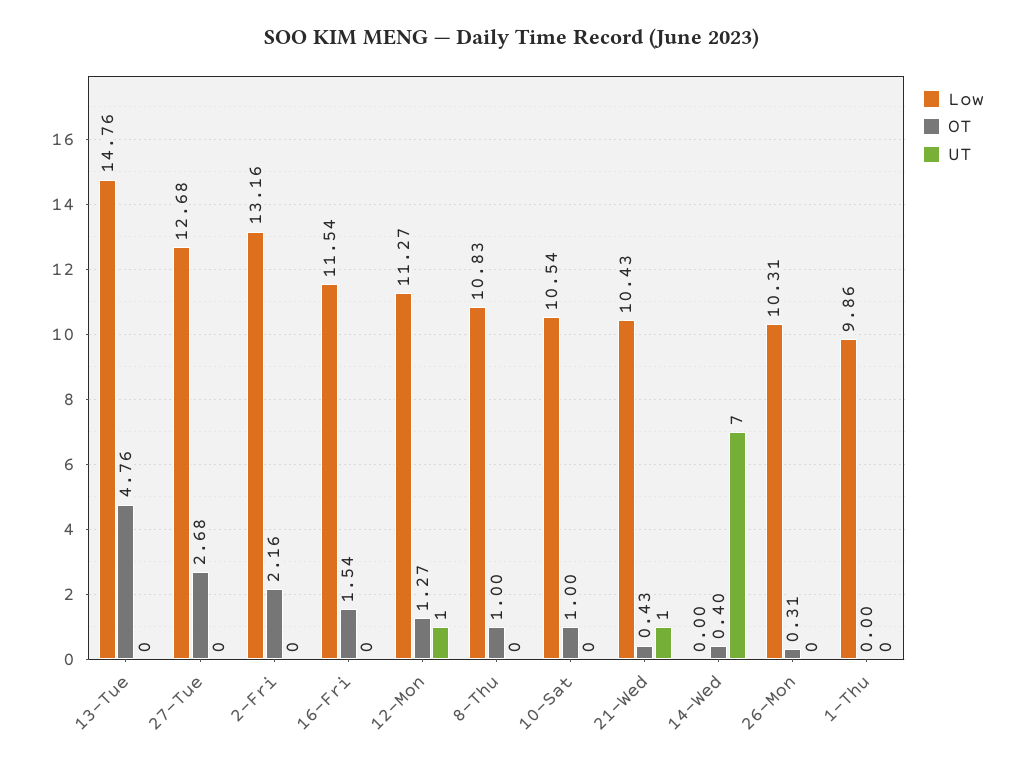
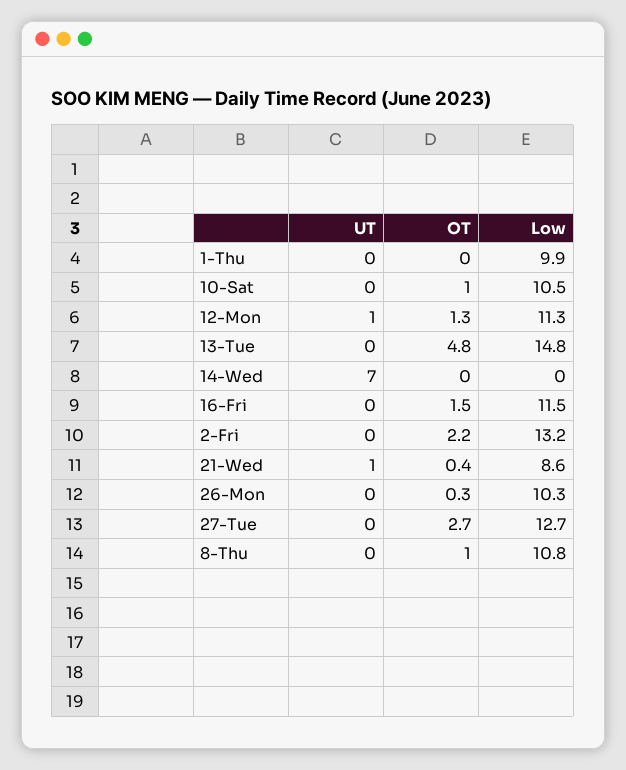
  {
    "Low": {
      "13-Tue": 14.76,
      "27-Tue": 12.68,
      "2-Fri": 13.16,
      "16-Fri": 11.54,
      "12-Mon": 11.27,
      "8-Thu": 10.83,
      "10-Sat": 10.54,
-     "21-Wed": 10.43,
+     "21-Wed": 8.6,
      "14-Wed": 0,
      "26-Mon": 10.31,
      "1-Thu": 9.86
    },
    "OT": {
      "13-Tue": 4.76,
      "27-Tue": 2.68,
      "2-Fri": 2.16,
      "16-Fri": 1.54,
      "12-Mon": 1.27,
      "8-Thu": 1,
      "10-Sat": 1,
      "21-Wed": 0.43,
-     "14-Wed": 0.4,
+     "14-Wed": 0,
      "26-Mon": 0.31,
      "1-Thu": 0
    },
    "UT": {
      "13-Tue": 0,
      "27-Tue": 0,
      "2-Fri": 0,
      "16-Fri": 0,
      "12-Mon": 1,
      "8-Thu": 0,
      "10-Sat": 0,
      "21-Wed": 1,
      "14-Wed": 7,
      "26-Mon": 0,
      "1-Thu": 0
    }
  }

